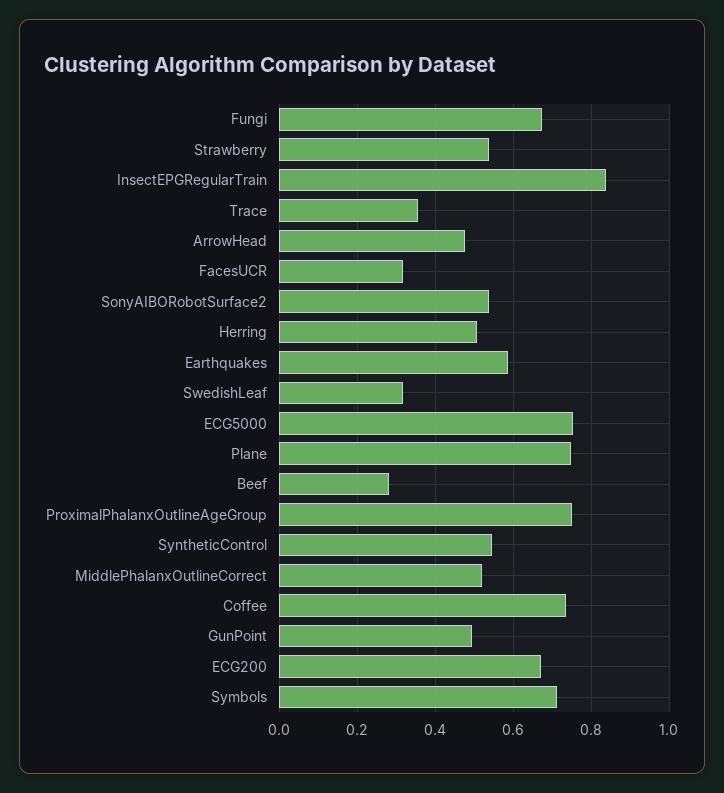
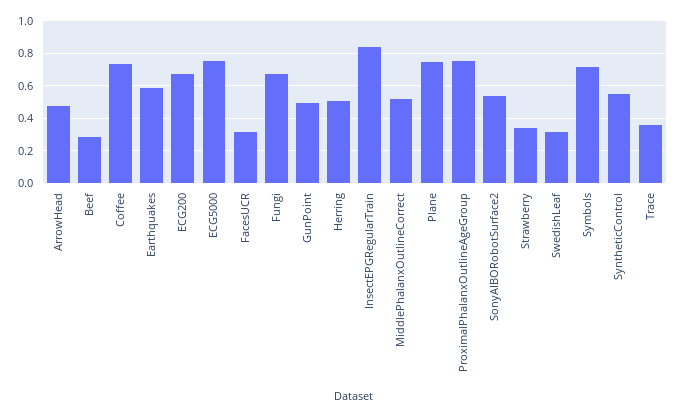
  {
    "Fungi": 0.68,
-   "Strawberry": 0.54,
+   "Strawberry": 0.35,
    "InsectEPGRegularTrain": 0.84,
    "Trace": 0.36,
    "ArrowHead": 0.48,
    "FacesUCR": 0.32,
    "SonyAIBORobotSurface2": 0.54,
    "Herring": 0.5,
    "Earthquakes": 0.58,
    "SwedishLeaf": 0.32,
    "ECG5000": 0.76,
    "Plane": 0.74,
    "Beef": 0.28,
    "ProximalPhalanxOutlineAgeGroup": 0.76,
    "SyntheticControl": 0.54,
    "MiddlePhalanxOutlineCorrect": 0.52,
    "Coffee": 0.74,
    "GunPoint": 0.5,
    "ECG200": 0.68,
    "Symbols": 0.72
  }

